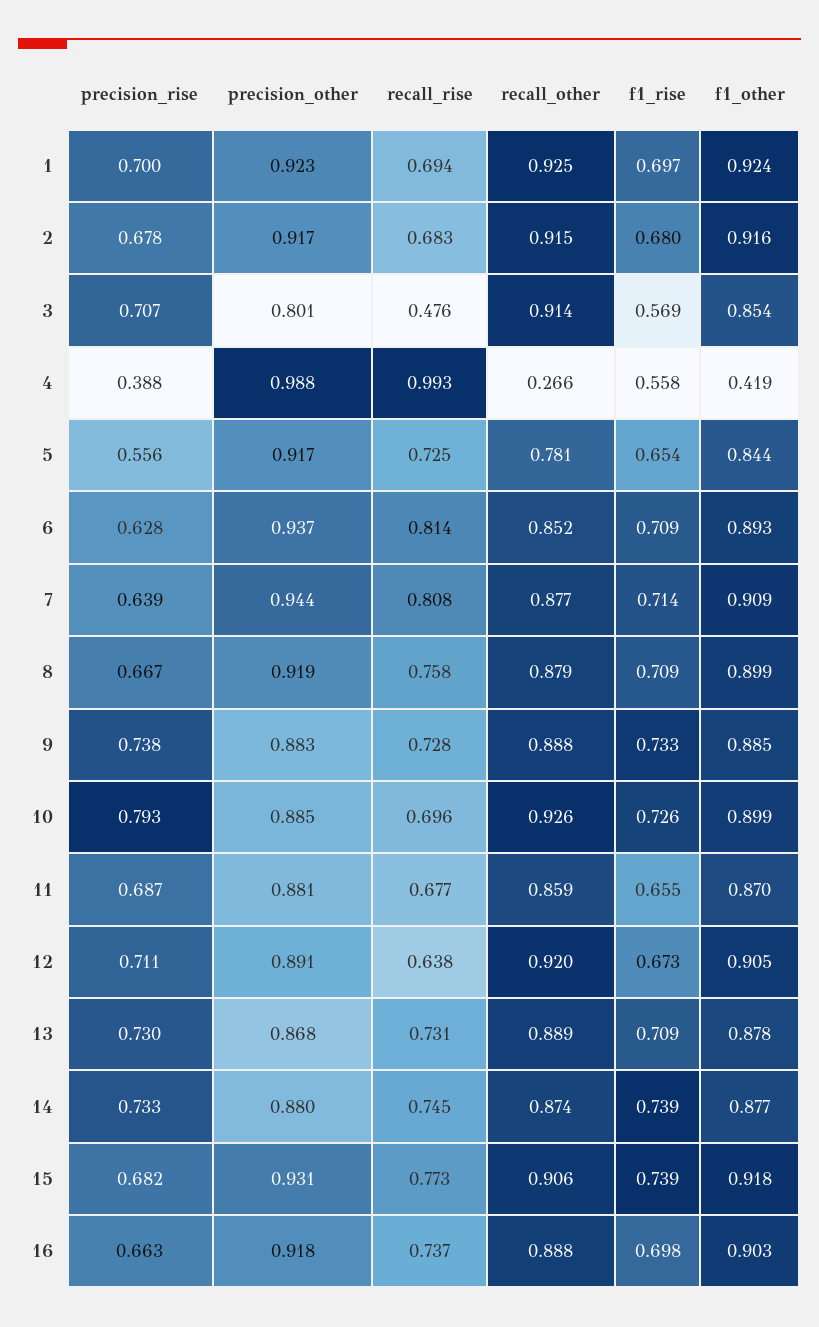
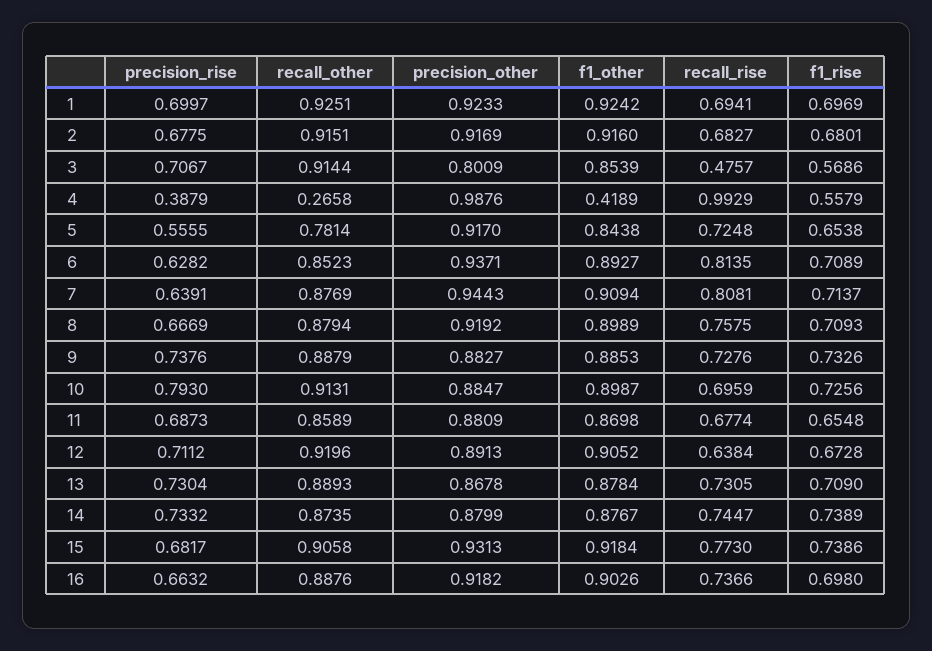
  {
    "precision_rise": {
      "1": 0.6997,
      "2": 0.6775,
      "3": 0.7067,
      "4": 0.3879,
      "5": 0.5555,
      "6": 0.6282,
      "7": 0.6391,
      "8": 0.6669,
      "9": 0.7376,
      "10": 0.793,
      "11": 0.6873,
      "12": 0.7112,
      "13": 0.7304,
      "14": 0.7332,
      "15": 0.6817,
      "16": 0.6632
    },
    "precision_other": {
      "1": 0.9233,
      "2": 0.9169,
      "3": 0.8009,
      "4": 0.9876,
      "5": 0.917,
      "6": 0.9371,
      "7": 0.9443,
      "8": 0.9192,
      "9": 0.8827,
      "10": 0.8847,
      "11": 0.8809,
      "12": 0.8913,
      "13": 0.8678,
      "14": 0.8799,
      "15": 0.9313,
      "16": 0.9182
    },
    "recall_rise": {
      "1": 0.6941,
      "2": 0.6827,
      "3": 0.4757,
      "4": 0.9929,
      "5": 0.7248,
      "6": 0.8135,
      "7": 0.8081,
      "8": 0.7575,
      "9": 0.7276,
      "10": 0.6959,
      "11": 0.6774,
      "12": 0.6384,
      "13": 0.7305,
      "14": 0.7447,
      "15": 0.773,
      "16": 0.7366
    },
    "recall_other": {
      "1": 0.9251,
      "2": 0.9151,
      "3": 0.9144,
      "4": 0.2658,
      "5": 0.7814,
      "6": 0.8523,
      "7": 0.8769,
      "8": 0.8794,
      "9": 0.8879,
-     "10": 0.926,
+     "10": 0.9131,
      "11": 0.8589,
      "12": 0.9196,
      "13": 0.8893,
      "14": 0.8735,
      "15": 0.9058,
      "16": 0.8876
    },
    "f1_rise": {
      "1": 0.6969,
      "2": 0.6801,
      "3": 0.5686,
      "4": 0.5579,
      "5": 0.6538,
      "6": 0.7089,
      "7": 0.7137,
      "8": 0.7093,
      "9": 0.7326,
      "10": 0.7256,
      "11": 0.6548,
      "12": 0.6728,
      "13": 0.709,
      "14": 0.7389,
      "15": 0.7386,
      "16": 0.698
    },
    "f1_other": {
      "1": 0.9242,
      "2": 0.916,
      "3": 0.8539,
      "4": 0.4189,
      "5": 0.8438,
      "6": 0.8927,
      "7": 0.9094,
      "8": 0.8989,
      "9": 0.8853,
      "10": 0.8987,
      "11": 0.8698,
      "12": 0.9052,
      "13": 0.8784,
      "14": 0.8767,
      "15": 0.9184,
      "16": 0.9026
    }
  }

